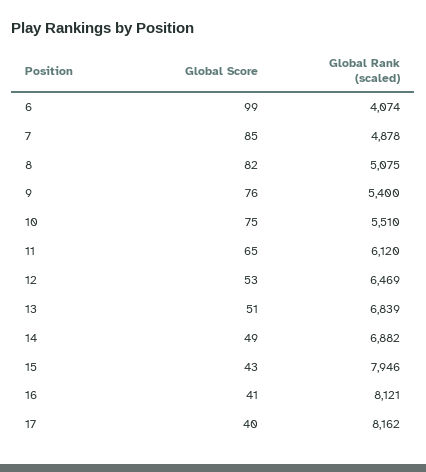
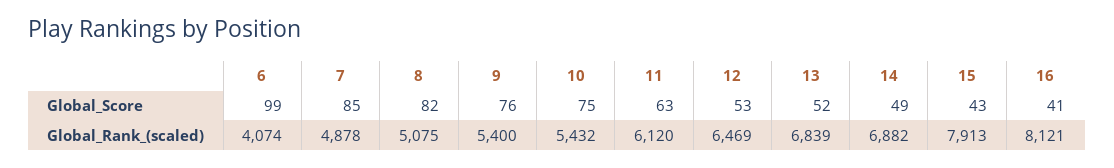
  {
    "Global Score": {
      "6": 99,
      "7": 85,
      "8": 82,
      "9": 76,
      "10": 75,
-     "11": 65,
+     "11": 63,
      "12": 53,
-     "13": 51,
+     "13": 52,
      "14": 49,
      "15": 43,
-     "16": 41,
+     "16": 41
-     "17": 40
    },
    "Global Rank (scaled)": {
      "6": 4074,
      "7": 4878,
      "8": 5075,
      "9": 5400,
-     "10": 5510,
+     "10": 5432,
      "11": 6120,
      "12": 6469,
      "13": 6839,
      "14": 6882,
-     "15": 7946,
+     "15": 7913,
-     "16": 8121,
+     "16": 8121
-     "17": 8162
    }
  }

